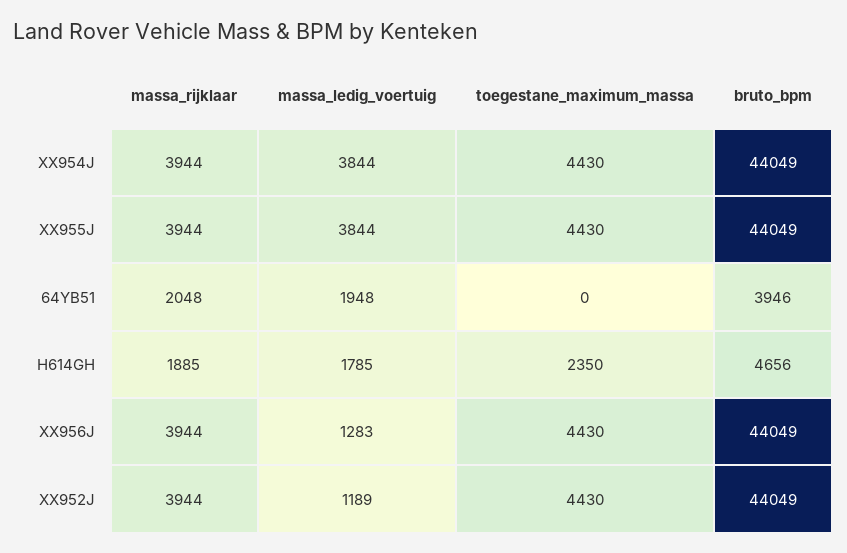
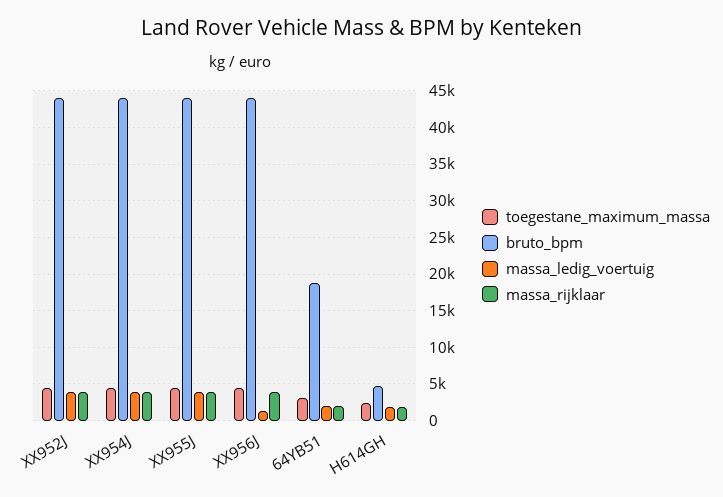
  {
    "massa_rijklaar": {
      "XX954J": 3944,
      "XX955J": 3944,
      "64YB51": 2048,
      "H614GH": 1885,
      "XX956J": 3944,
      "XX952J": 3944
    },
    "massa_ledig_voertuig": {
      "XX954J": 3844,
      "XX955J": 3844,
      "64YB51": 1948,
      "H614GH": 1785,
      "XX956J": 1283,
-     "XX952J": 1189
+     "XX952J": 4000
    },
    "toegestane_maximum_massa": {
      "XX954J": 4430,
      "XX955J": 4430,
-     "64YB51": 0,
+     "64YB51": 3000,
      "H614GH": 2350,
      "XX956J": 4430,
      "XX952J": 4430
    },
    "bruto_bpm": {
      "XX954J": 44049,
      "XX955J": 44049,
-     "64YB51": 3946,
+     "64YB51": 19000,
      "H614GH": 4656,
      "XX956J": 44049,
      "XX952J": 44049
    }
  }

